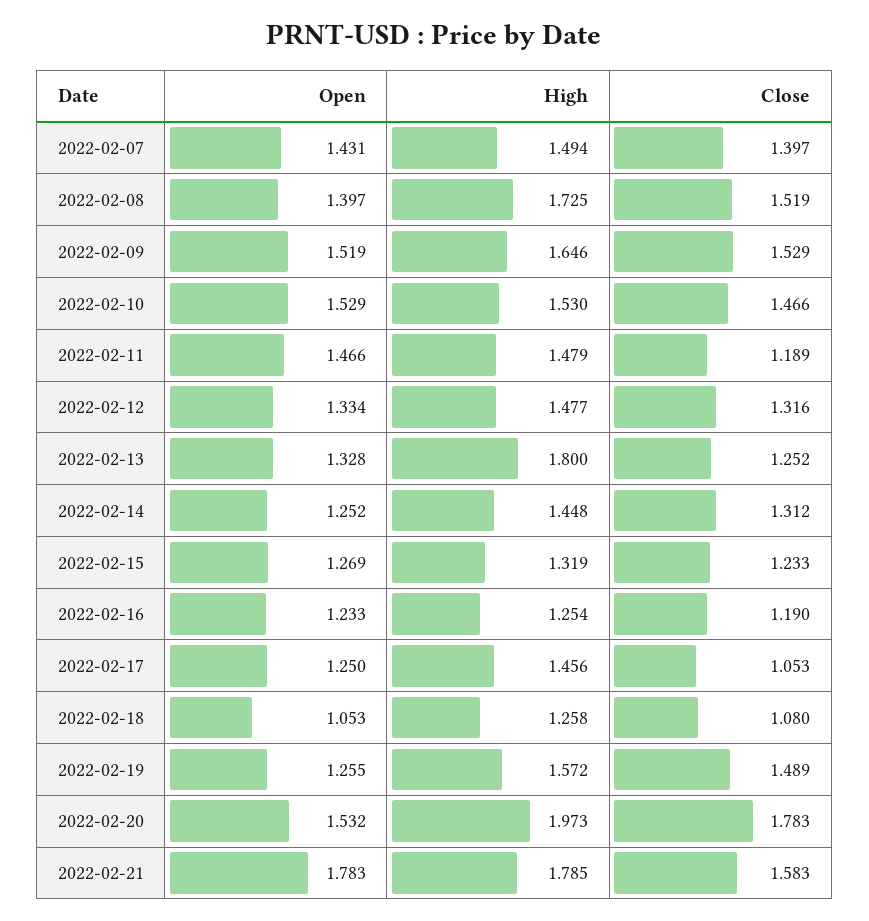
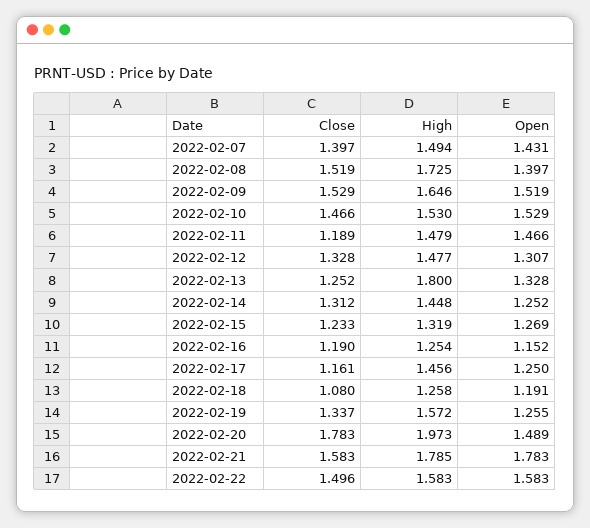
  {
    "Open": {
      "2022-02-07": 1.431,
      "2022-02-08": 1.397,
      "2022-02-09": 1.519,
      "2022-02-10": 1.529,
      "2022-02-11": 1.466,
-     "2022-02-12": 1.334,
+     "2022-02-12": 1.307,
      "2022-02-13": 1.328,
      "2022-02-14": 1.252,
      "2022-02-15": 1.269,
-     "2022-02-16": 1.233,
+     "2022-02-16": 1.152,
      "2022-02-17": 1.25,
-     "2022-02-18": 1.053,
+     "2022-02-18": 1.191,
      "2022-02-19": 1.255,
-     "2022-02-20": 1.532,
+     "2022-02-20": 1.489,
-     "2022-02-21": 1.783
+     "2022-02-21": 1.783,
+     "2022-02-22": 1.583
    },
    "High": {
      "2022-02-07": 1.494,
      "2022-02-08": 1.725,
      "2022-02-09": 1.646,
      "2022-02-10": 1.53,
      "2022-02-11": 1.479,
      "2022-02-12": 1.477,
      "2022-02-13": 1.8,
      "2022-02-14": 1.448,
      "2022-02-15": 1.319,
      "2022-02-16": 1.254,
      "2022-02-17": 1.456,
      "2022-02-18": 1.258,
      "2022-02-19": 1.572,
      "2022-02-20": 1.973,
-     "2022-02-21": 1.785
+     "2022-02-21": 1.785,
+     "2022-02-22": 1.583
    },
    "Close": {
      "2022-02-07": 1.397,
      "2022-02-08": 1.519,
      "2022-02-09": 1.529,
      "2022-02-10": 1.466,
      "2022-02-11": 1.189,
-     "2022-02-12": 1.316,
+     "2022-02-12": 1.328,
      "2022-02-13": 1.252,
      "2022-02-14": 1.312,
      "2022-02-15": 1.233,
      "2022-02-16": 1.19,
-     "2022-02-17": 1.053,
+     "2022-02-17": 1.161,
      "2022-02-18": 1.08,
-     "2022-02-19": 1.489,
+     "2022-02-19": 1.337,
      "2022-02-20": 1.783,
-     "2022-02-21": 1.583
+     "2022-02-21": 1.583,
+     "2022-02-22": 1.496
    }
  }

